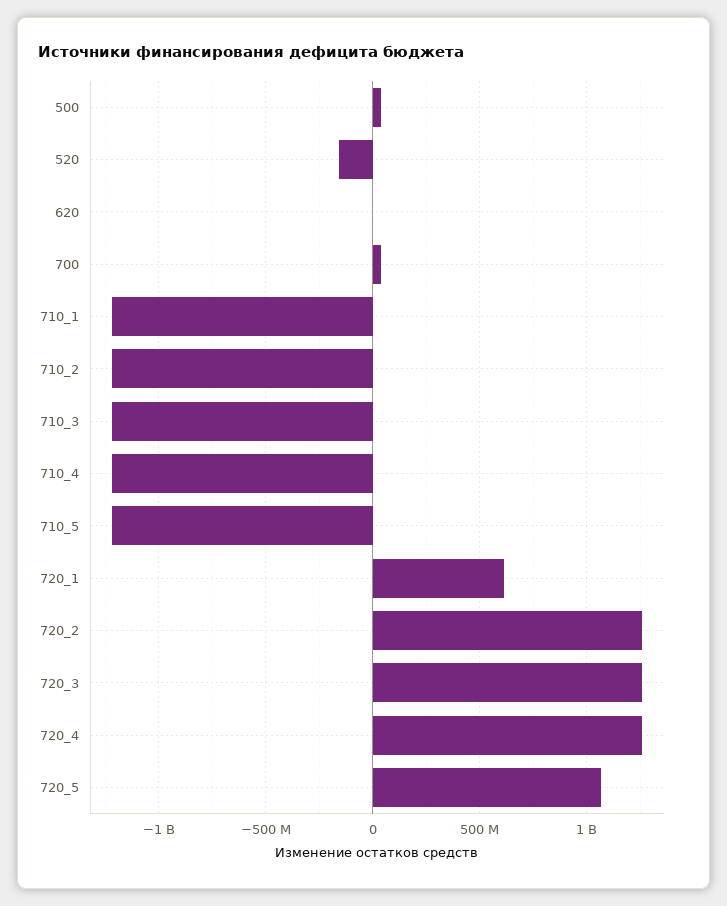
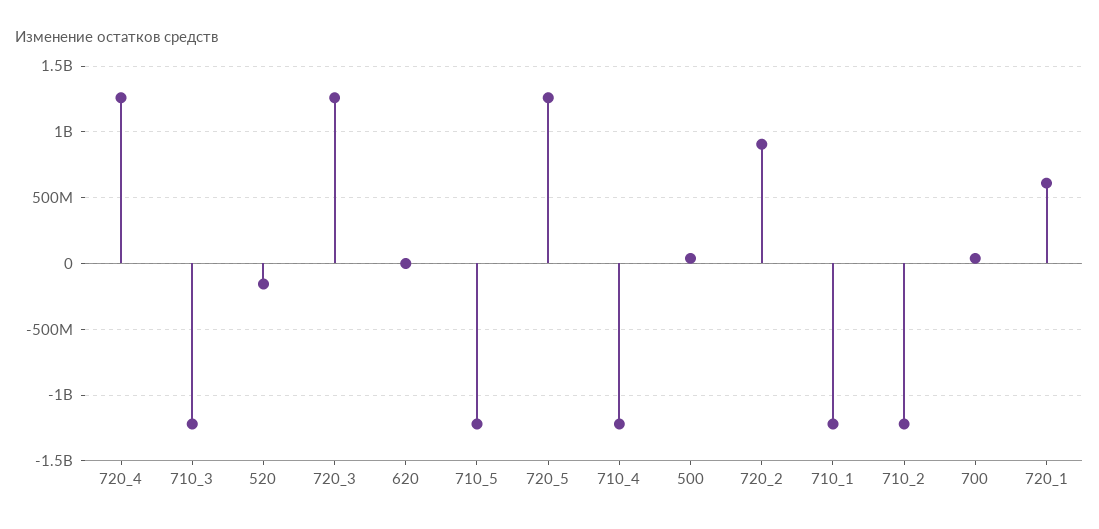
  {
    "500": 50000000,
    "520": -150000000,
    "620": 0,
    "700": 50000000,
    "710_1": -1200000000,
    "710_2": -1200000000,
    "710_3": -1200000000,
    "710_4": -1200000000,
    "710_5": -1200000000,
    "720_1": 600000000,
-   "720_2": 1250000000,
+   "720_2": 900000000,
    "720_3": 1250000000,
    "720_4": 1250000000,
-   "720_5": 1050000000
+   "720_5": 1250000000
  }

